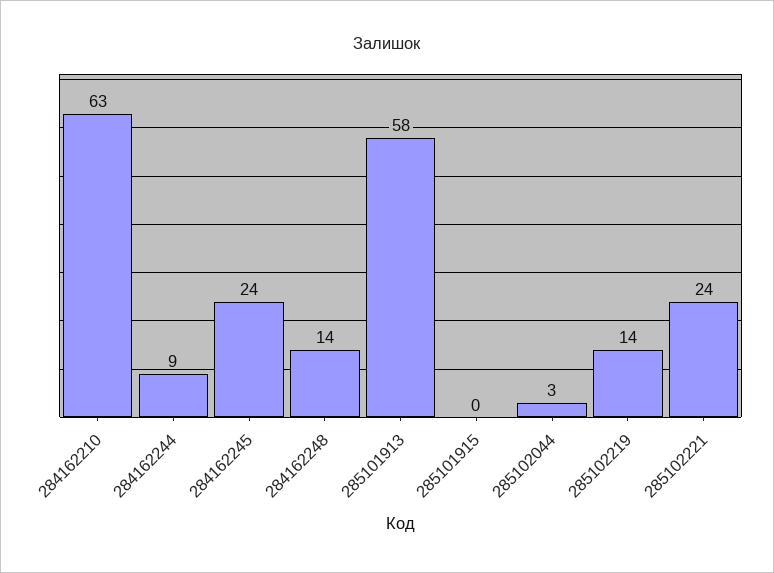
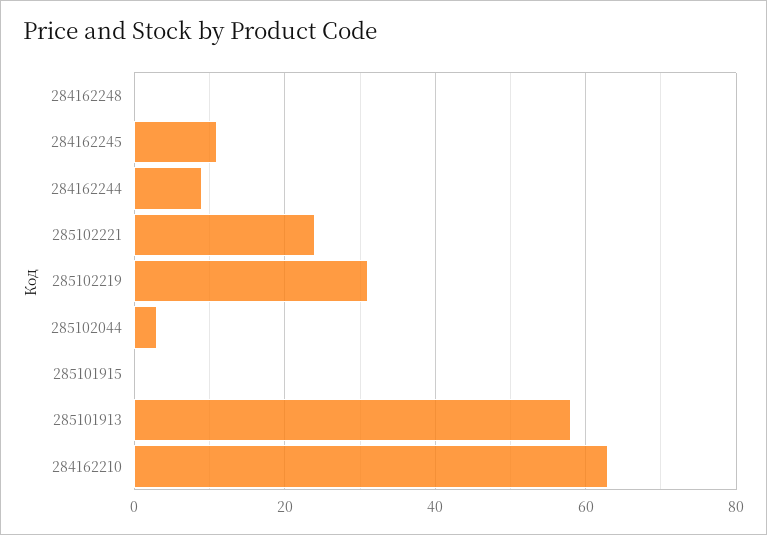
  {
    "284162210": 63,
    "284162244": 9,
-   "284162245": 24,
+   "284162245": 10,
-   "284162248": 14,
+   "284162248": 0,
    "285101913": 58,
    "285101915": 0,
    "285102044": 3,
-   "285102219": 14,
+   "285102219": 30,
    "285102221": 24
  }

